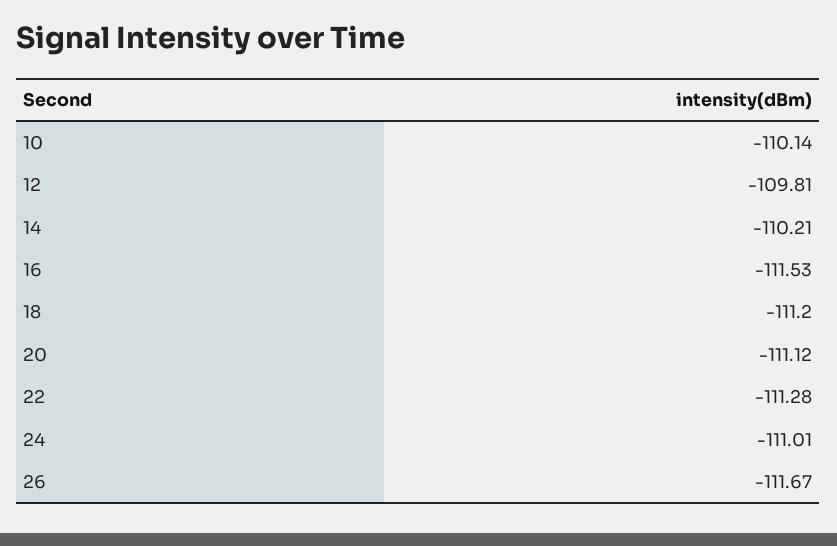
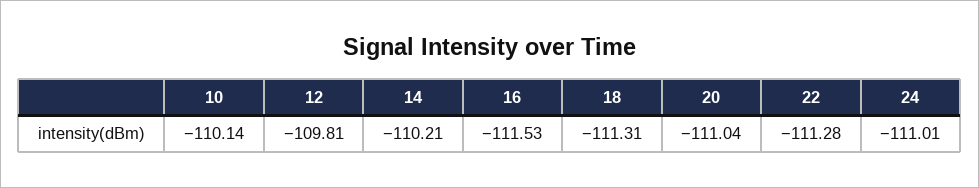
  {
    "10": -110.14,
    "12": -109.81,
    "14": -110.21,
    "16": -111.53,
-   "18": -111.2,
+   "18": -111.31,
-   "20": -111.12,
+   "20": -111.04,
    "22": -111.28,
-   "24": -111.01,
+   "24": -111.01
-   "26": -111.67
  }

